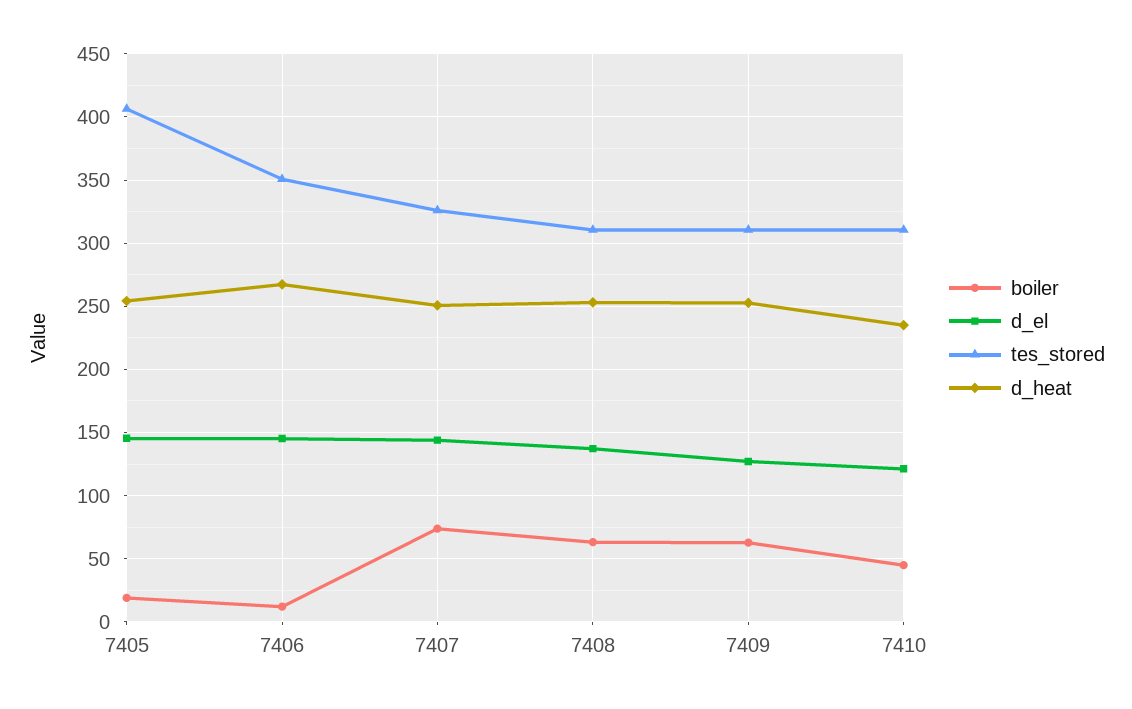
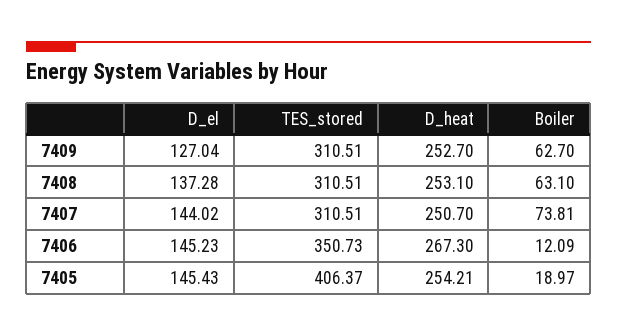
  {
    "boiler": {
      "7405": 18.97,
      "7406": 12.09,
      "7407": 73.81,
      "7408": 63.1,
-     "7409": 62.7,
+     "7409": 62.7
-     "7410": 45
    },
    "d_el": {
      "7405": 145.43,
      "7406": 145.23,
      "7407": 144.02,
      "7408": 137.28,
-     "7409": 127.04,
+     "7409": 127.04
-     "7410": 120
    },
    "tes_stored": {
      "7405": 406.37,
      "7406": 350.73,
-     "7407": 325,
+     "7407": 310.51,
      "7408": 310.51,
-     "7409": 310.51,
+     "7409": 310.51
-     "7410": 310
    },
    "d_heat": {
      "7405": 254.21,
      "7406": 267.3,
      "7407": 250.7,
      "7408": 253.1,
-     "7409": 252.7,
+     "7409": 252.7
-     "7410": 235
    }
  }

